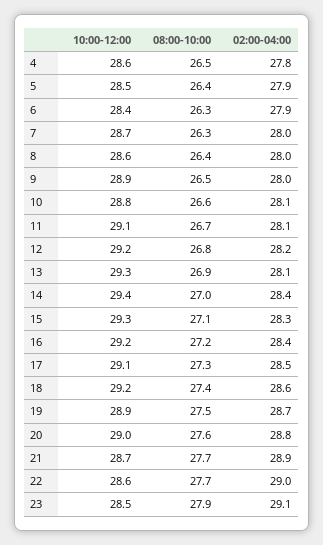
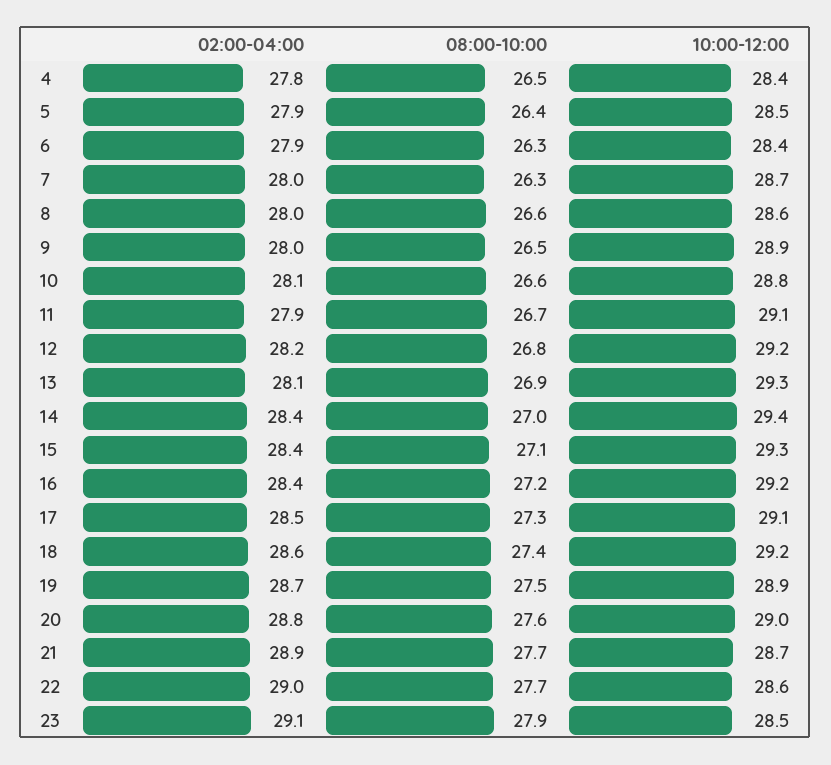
  {
    "10:00-12:00": {
-     "4": 28.6,
+     "4": 28.4,
      "5": 28.5,
      "6": 28.4,
      "7": 28.7,
      "8": 28.6,
      "9": 28.9,
      "10": 28.8,
      "11": 29.1,
      "12": 29.2,
      "13": 29.3,
      "14": 29.4,
      "15": 29.3,
      "16": 29.2,
      "17": 29.1,
      "18": 29.2,
      "19": 28.9,
      "20": 29,
      "21": 28.7,
      "22": 28.6,
      "23": 28.5
    },
    "08:00-10:00": {
      "4": 26.5,
      "5": 26.4,
      "6": 26.3,
      "7": 26.3,
-     "8": 26.4,
+     "8": 26.6,
      "9": 26.5,
      "10": 26.6,
      "11": 26.7,
      "12": 26.8,
      "13": 26.9,
      "14": 27,
      "15": 27.1,
      "16": 27.2,
      "17": 27.3,
      "18": 27.4,
      "19": 27.5,
      "20": 27.6,
      "21": 27.7,
      "22": 27.7,
      "23": 27.9
    },
    "02:00-04:00": {
      "4": 27.8,
      "5": 27.9,
      "6": 27.9,
      "7": 28,
      "8": 28,
      "9": 28,
      "10": 28.1,
-     "11": 28.1,
+     "11": 27.9,
      "12": 28.2,
      "13": 28.1,
      "14": 28.4,
-     "15": 28.3,
+     "15": 28.4,
      "16": 28.4,
      "17": 28.5,
      "18": 28.6,
      "19": 28.7,
      "20": 28.8,
      "21": 28.9,
      "22": 29,
      "23": 29.1
    }
  }

